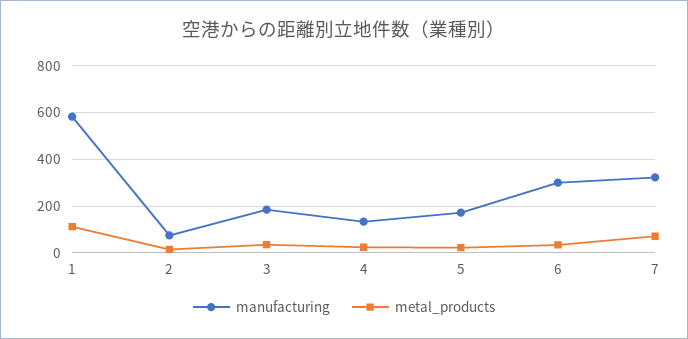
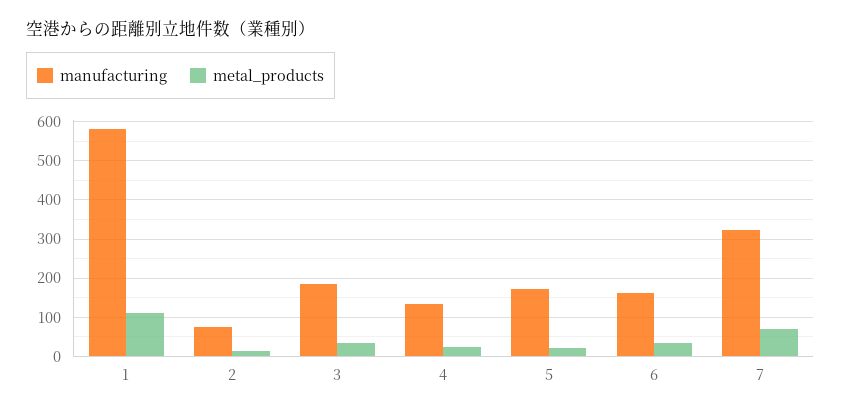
  {
    "manufacturing": {
      "1": 580,
      "2": 80,
      "3": 180,
      "4": 140,
      "5": 180,
-     "6": 300,
+     "6": 160,
      "7": 320
    },
    "metal_products": {
      "1": 120,
      "2": 20,
      "3": 40,
      "4": 20,
      "5": 20,
      "6": 40,
      "7": 80
    }
  }

